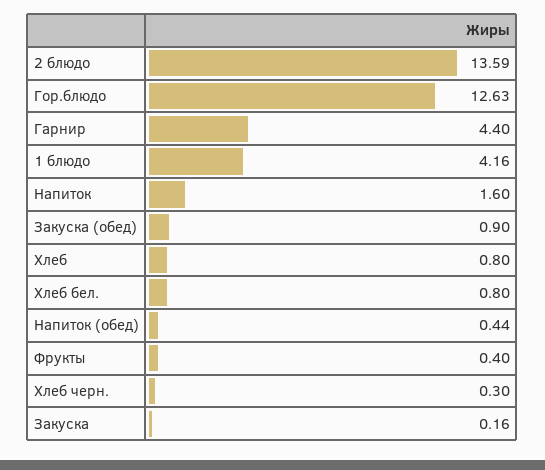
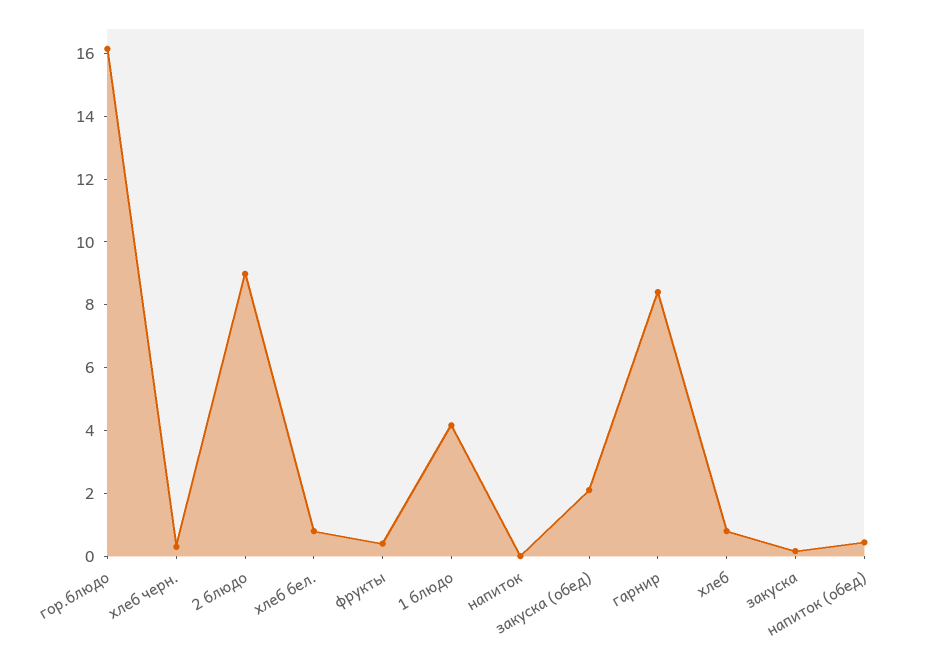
  {
-   "2 блюдо": 13.59,
+   "2 блюдо": 9,
-   "Гор.блюдо": 12.63,
+   "Гор.блюдо": 16,
-   "Гарнир": 4.4,
+   "Гарнир": 8.5,
    "1 блюдо": 4.16,
-   "Напиток": 1.6,
+   "Напиток": 0,
-   "Закуска (обед)": 0.9,
+   "Закуска (обед)": 2,
    "Хлеб": 0.8,
    "Хлеб бел.": 0.8,
    "Напиток (обед)": 0.44,
    "Фрукты": 0.4,
    "Хлеб черн.": 0.3,
    "Закуска": 0.16
  }

